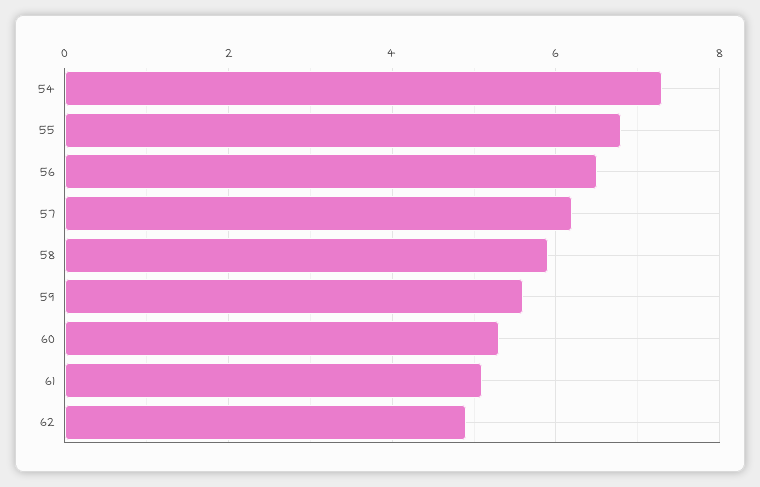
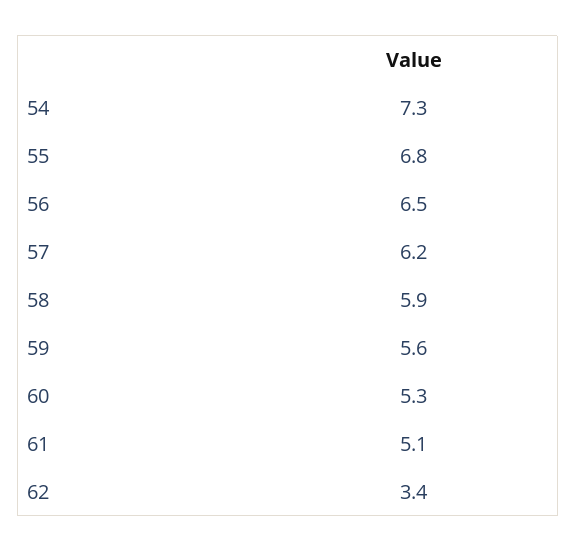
  {
    "54": 7.3,
    "55": 6.8,
    "56": 6.5,
    "57": 6.2,
    "58": 5.9,
    "59": 5.6,
    "60": 5.3,
    "61": 5.1,
-   "62": 5
+   "62": 3.4
  }

